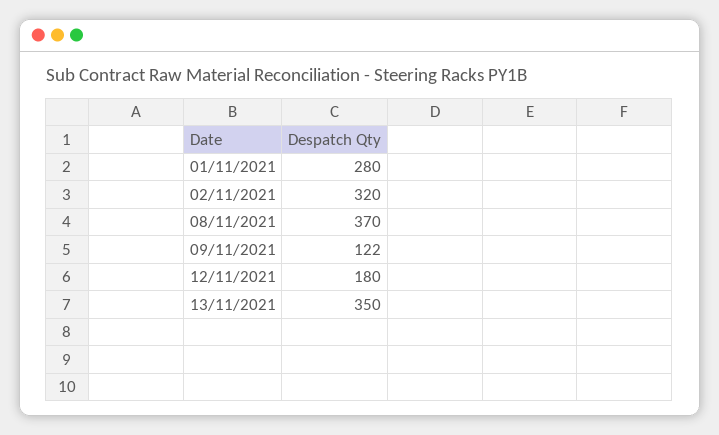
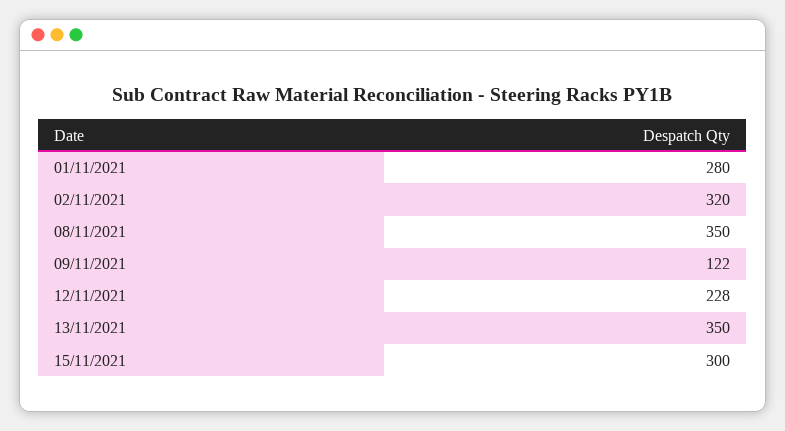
  {
    "01/11/2021": 280,
    "02/11/2021": 320,
-   "08/11/2021": 370,
+   "08/11/2021": 350,
    "09/11/2021": 122,
-   "12/11/2021": 180,
+   "12/11/2021": 228,
-   "13/11/2021": 350
+   "13/11/2021": 350,
+   "15/11/2021": 300
  }

